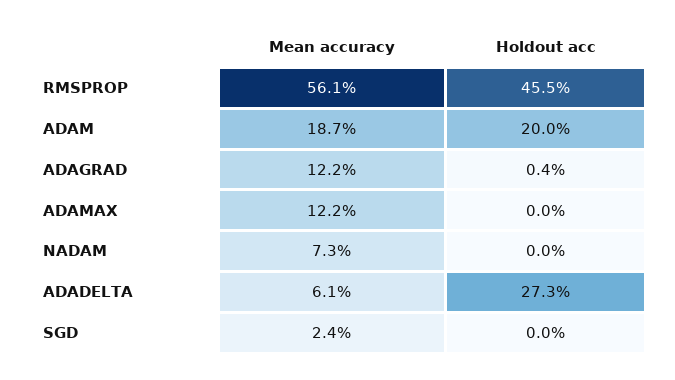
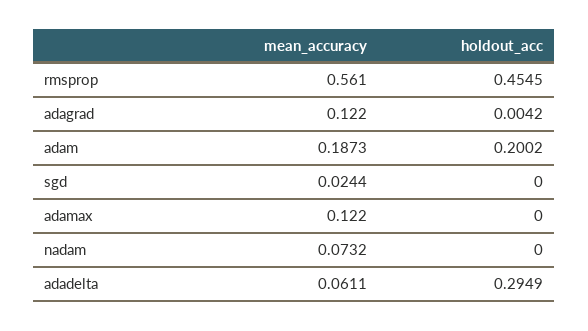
  {
    "Mean accuracy": {
      "RMSPROP": 0.561,
      "ADAM": 0.1873,
      "ADAGRAD": 0.122,
      "ADAMAX": 0.122,
      "NADAM": 0.0732,
      "ADADELTA": 0.0611,
      "SGD": 0.0244
    },
    "Holdout acc": {
      "RMSPROP": 0.4545,
      "ADAM": 0.2002,
      "ADAGRAD": 0.0042,
      "ADAMAX": 0,
      "NADAM": 0,
-     "ADADELTA": 0.273,
+     "ADADELTA": 0.2949,
      "SGD": 0
    }
  }

